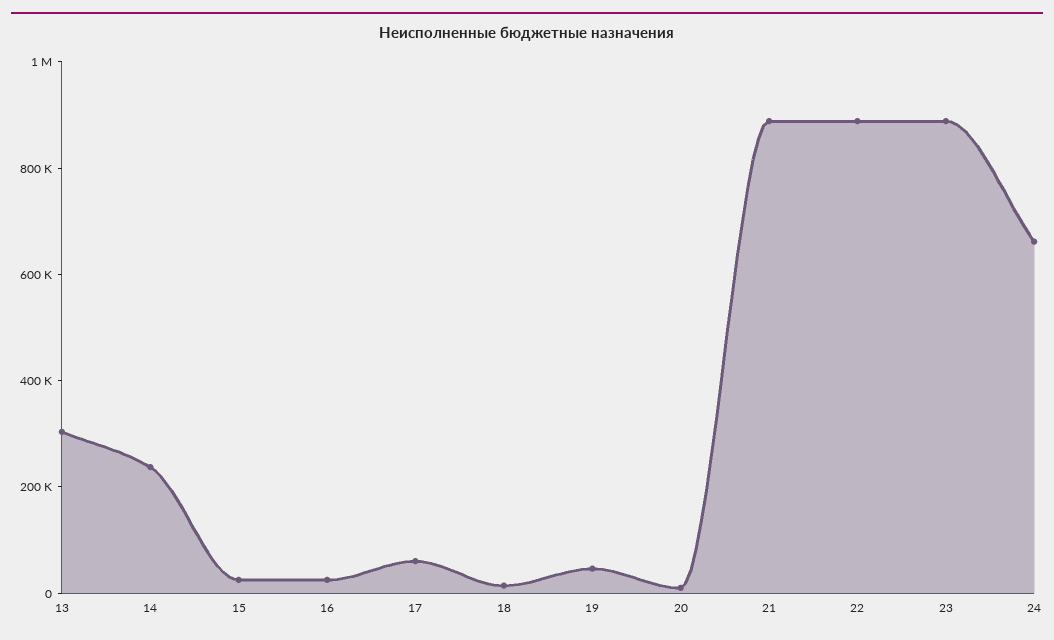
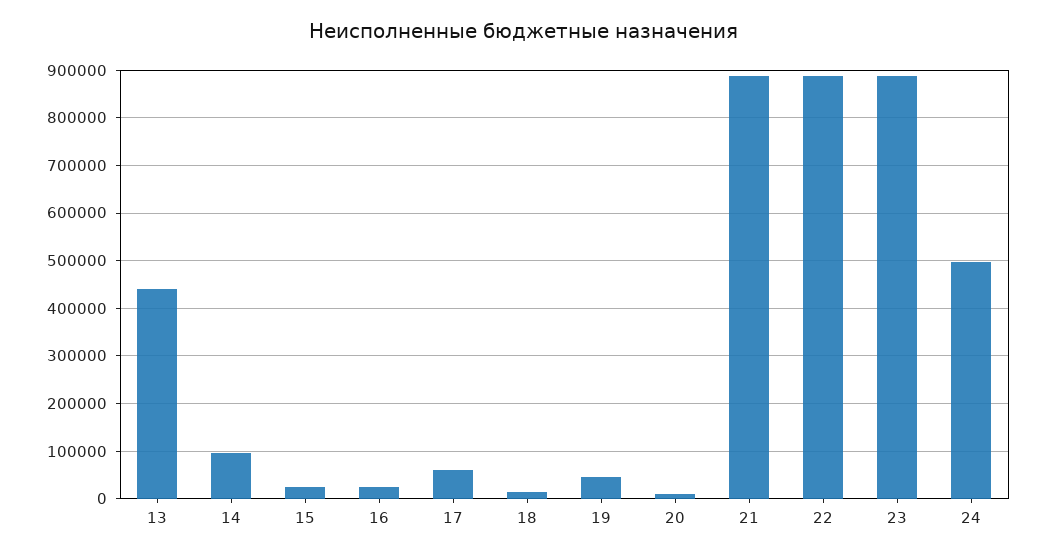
  {
-   "13": 300000,
+   "13": 440000,
-   "14": 250000,
+   "14": 100000,
    "15": 20000,
    "16": 20000,
    "17": 60000,
    "18": 20000,
    "19": 40000,
    "20": 20000,
    "21": 880000,
    "22": 880000,
    "23": 880000,
-   "24": 650000
+   "24": 500000
  }

